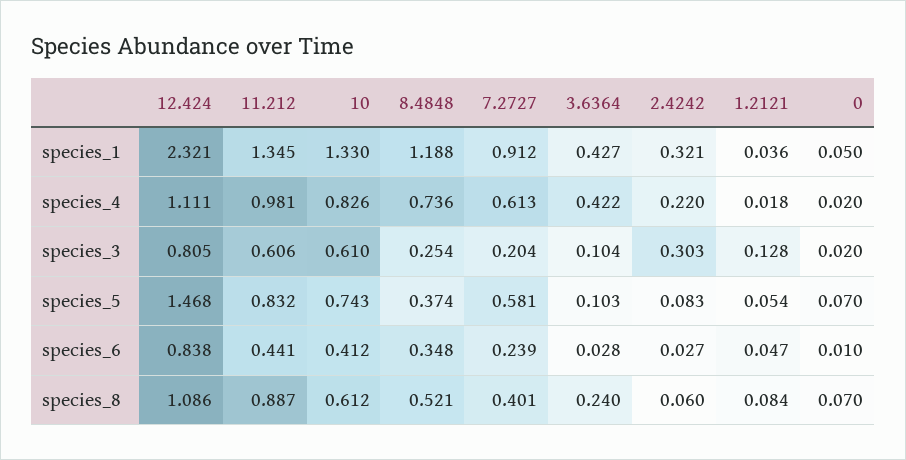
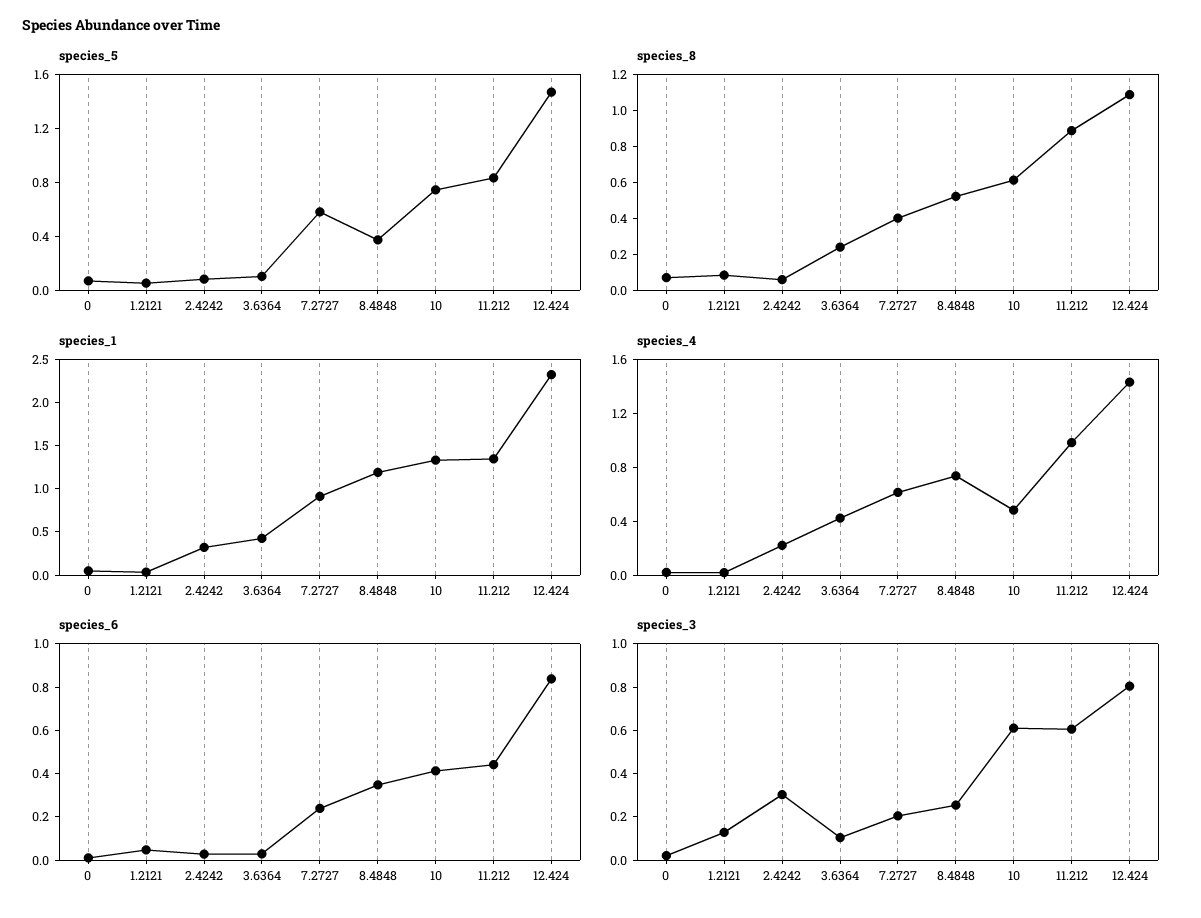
  {
    "species_1": {
      "12.424": 2.321,
      "11.212": 1.345,
      "10": 1.33,
      "8.4848": 1.188,
      "7.2727": 0.912,
      "3.6364": 0.427,
      "2.4242": 0.321,
      "1.2121": 0.036,
      "0": 0.05
    },
    "species_4": {
-     "12.424": 1.111,
+     "12.424": 1.4,
      "11.212": 0.981,
-     "10": 0.826,
+     "10": 0.5,
      "8.4848": 0.736,
      "7.2727": 0.613,
      "3.6364": 0.422,
      "2.4242": 0.22,
      "1.2121": 0.018,
      "0": 0.02
    },
    "species_3": {
      "12.424": 0.805,
      "11.212": 0.606,
      "10": 0.61,
      "8.4848": 0.254,
      "7.2727": 0.204,
      "3.6364": 0.104,
      "2.4242": 0.303,
      "1.2121": 0.128,
      "0": 0.02
    },
    "species_5": {
      "12.424": 1.468,
      "11.212": 0.832,
      "10": 0.743,
      "8.4848": 0.374,
      "7.2727": 0.581,
      "3.6364": 0.103,
      "2.4242": 0.083,
      "1.2121": 0.054,
      "0": 0.07
    },
    "species_6": {
      "12.424": 0.838,
      "11.212": 0.441,
      "10": 0.412,
      "8.4848": 0.348,
      "7.2727": 0.239,
      "3.6364": 0.028,
      "2.4242": 0.027,
      "1.2121": 0.047,
      "0": 0.01
    },
    "species_8": {
      "12.424": 1.086,
      "11.212": 0.887,
      "10": 0.612,
      "8.4848": 0.521,
      "7.2727": 0.401,
      "3.6364": 0.24,
      "2.4242": 0.06,
      "1.2121": 0.084,
      "0": 0.07
    }
  }

